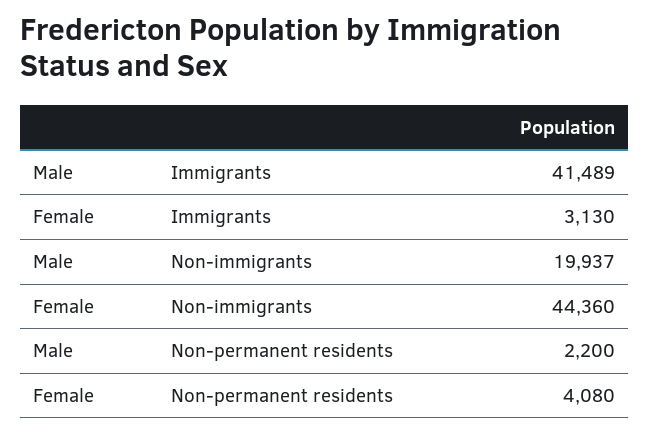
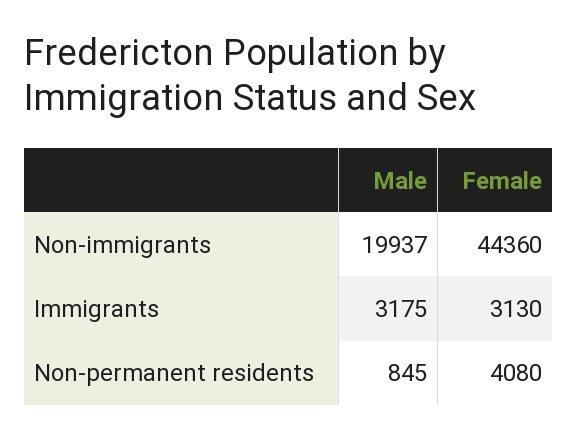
  {
    "Male": {
-     "Immigrants": 41489,
+     "Immigrants": 3175,
      "Non-immigrants": 19937,
-     "Non-permanent residents": 2200
+     "Non-permanent residents": 845
    },
    "Female": {
      "Immigrants": 3130,
      "Non-immigrants": 44360,
      "Non-permanent residents": 4080
    }
  }

